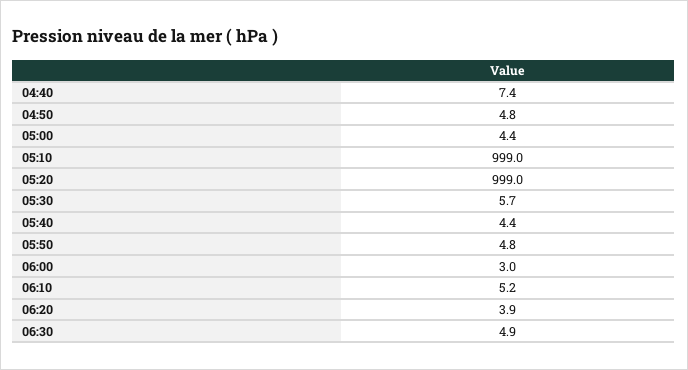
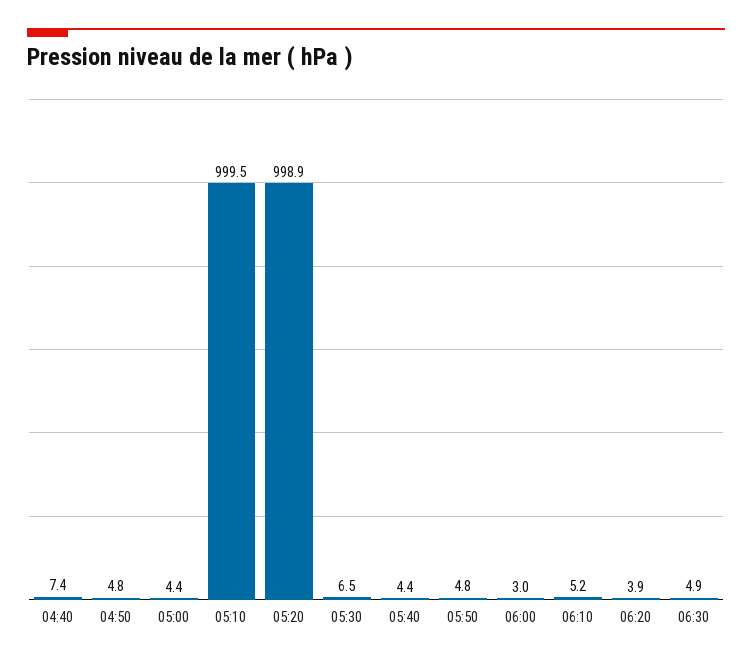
  {
    "04:40": 7.4,
    "04:50": 4.8,
    "05:00": 4.4,
-   "05:10": 999,
+   "05:10": 999.5,
-   "05:20": 999,
+   "05:20": 998.9,
-   "05:30": 5.7,
+   "05:30": 6.5,
    "05:40": 4.4,
    "05:50": 4.8,
    "06:00": 3,
    "06:10": 5.2,
    "06:20": 3.9,
    "06:30": 4.9
  }

